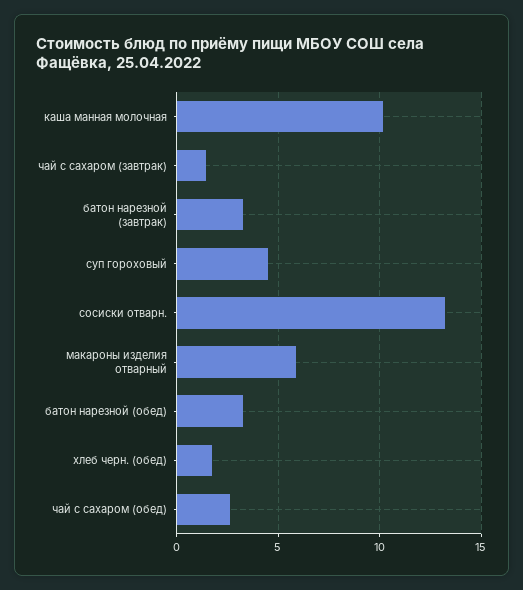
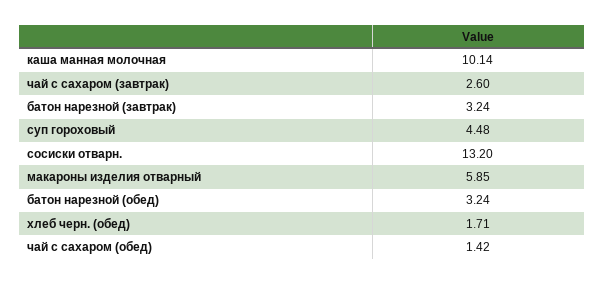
  {
    "каша манная молочная": 10.14,
-   "чай с сахаром (завтрак)": 1.5,
+   "чай с сахаром (завтрак)": 2.6,
    "батон нарезной (завтрак)": 3.24,
    "суп гороховый": 4.48,
    "сосиски отварн.": 13.2,
    "макароны изделия отварный": 5.85,
    "батон нарезной (обед)": 3.24,
    "хлеб черн. (обед)": 1.71,
-   "чай с сахаром (обед)": 2.5
+   "чай с сахаром (обед)": 1.42
  }

